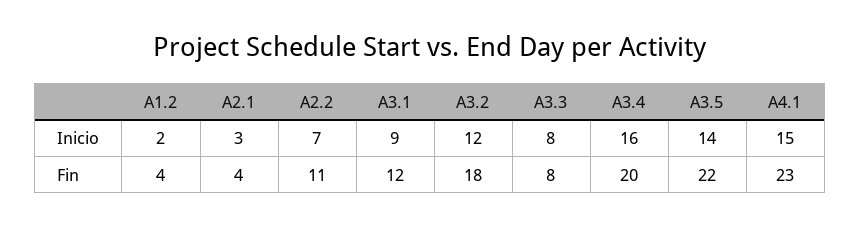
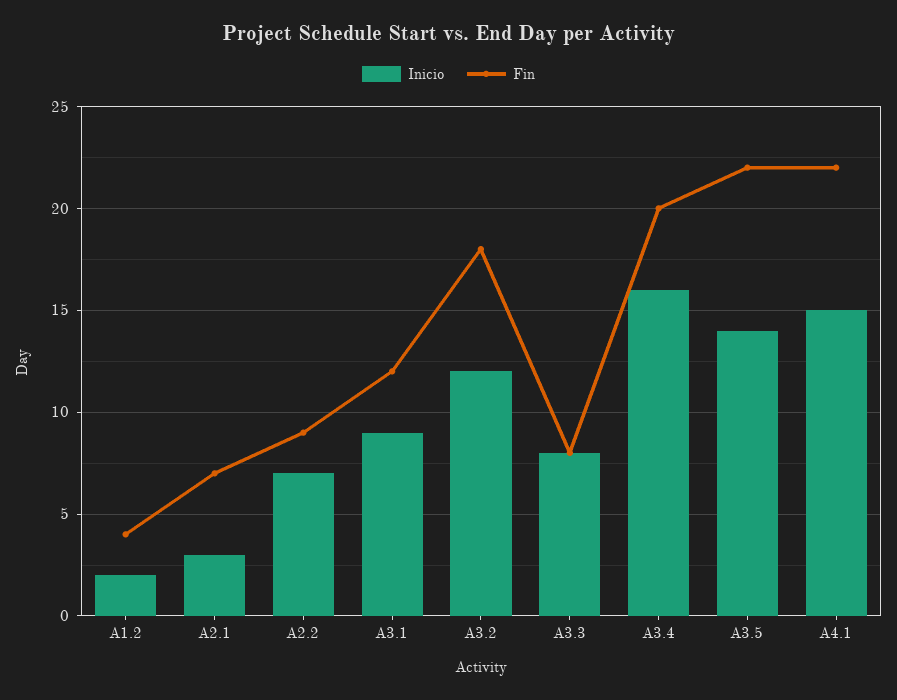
  {
    "Inicio": {
      "A1.2": 2,
      "A2.1": 3,
      "A2.2": 7,
      "A3.1": 9,
      "A3.2": 12,
      "A3.3": 8,
      "A3.4": 16,
      "A3.5": 14,
      "A4.1": 15
    },
    "Fin": {
      "A1.2": 4,
-     "A2.1": 4,
+     "A2.1": 7,
-     "A2.2": 11,
+     "A2.2": 9,
      "A3.1": 12,
      "A3.2": 18,
      "A3.3": 8,
      "A3.4": 20,
      "A3.5": 22,
-     "A4.1": 23
+     "A4.1": 22
    }
  }

